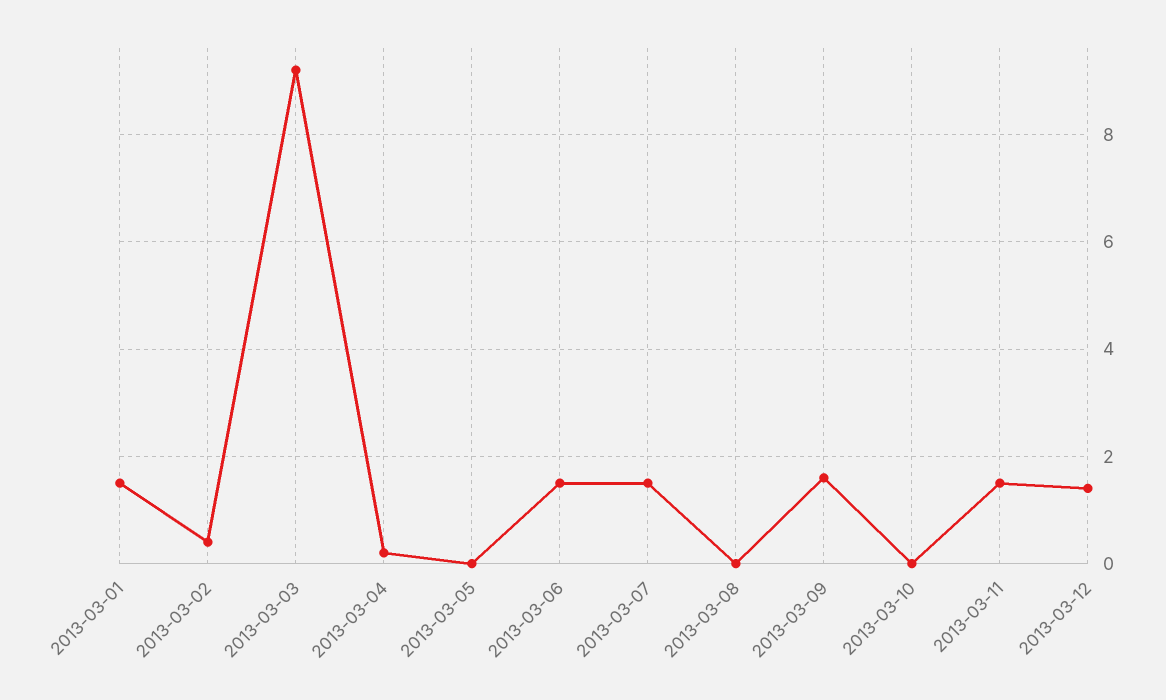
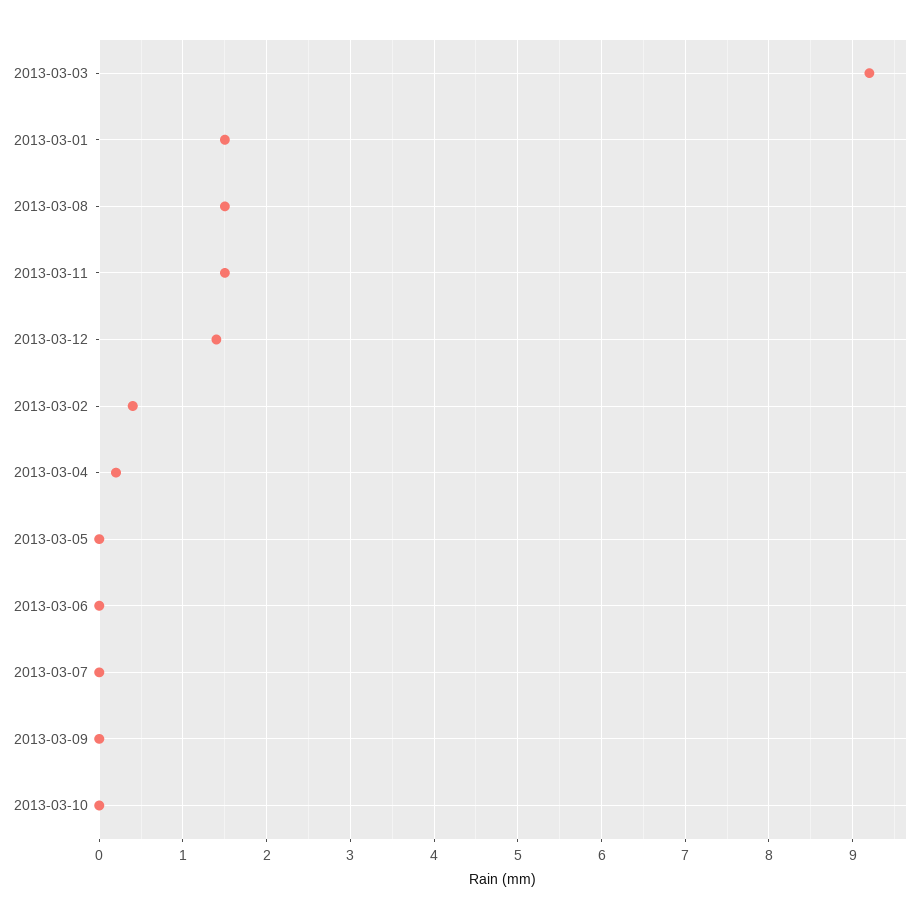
  {
    "2013-03-01": 1.5,
    "2013-03-02": 0.4,
    "2013-03-03": 9.2,
    "2013-03-04": 0.2,
    "2013-03-05": 0,
-   "2013-03-06": 1.5,
+   "2013-03-06": 0,
-   "2013-03-07": 1.5,
+   "2013-03-07": 0,
-   "2013-03-08": 0,
+   "2013-03-08": 1.5,
-   "2013-03-09": 1.5,
+   "2013-03-09": 0,
    "2013-03-10": 0,
    "2013-03-11": 1.5,
    "2013-03-12": 1.4
  }

